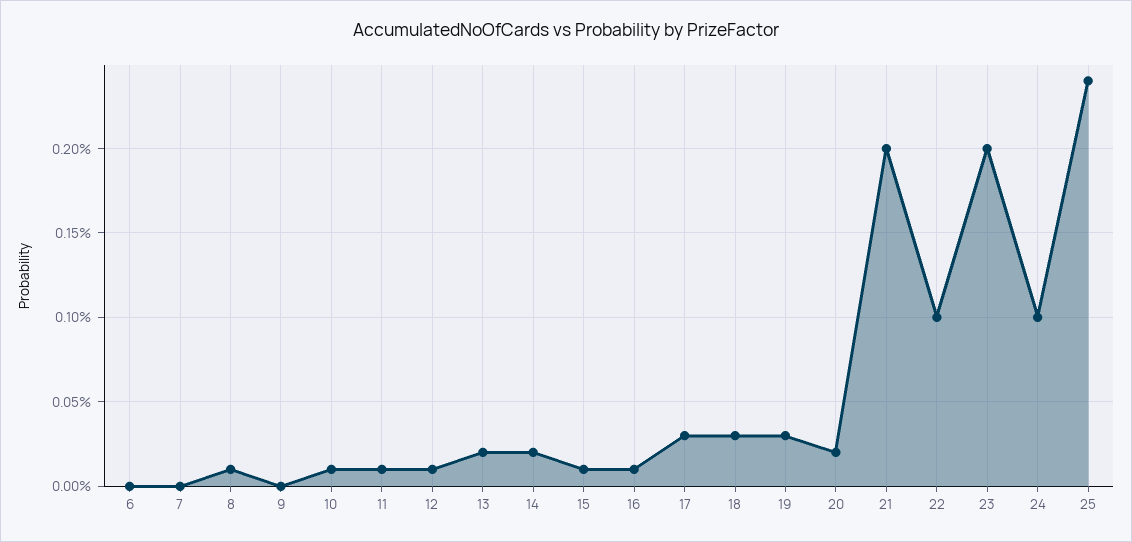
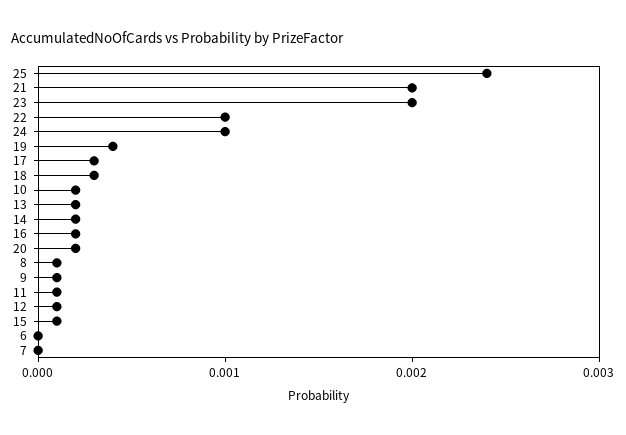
  {
    "6": 0,
    "7": 0,
    "8": 0.0001,
-   "9": 0,
+   "9": 0.0001,
-   "10": 0.0001,
+   "10": 0.0002,
    "11": 0.0001,
    "12": 0.0001,
    "13": 0.0002,
    "14": 0.0002,
    "15": 0.0001,
-   "16": 0.0001,
+   "16": 0.0002,
    "17": 0.0003,
    "18": 0.0003,
-   "19": 0.0003,
+   "19": 0.0004,
    "20": 0.0002,
    "21": 0.002,
    "22": 0.001,
    "23": 0.002,
    "24": 0.001,
    "25": 0.0024
  }

